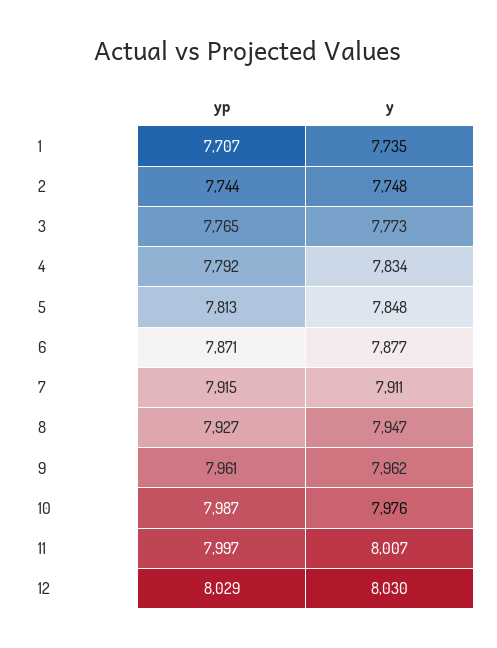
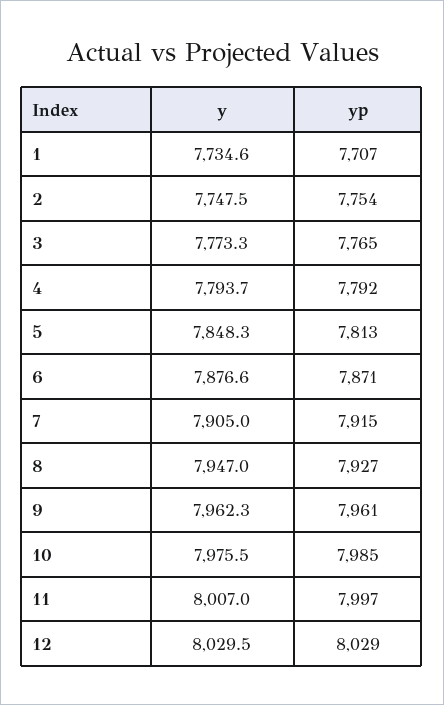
  {
    "yp": {
      "1": 7707,
-     "2": 7744,
+     "2": 7754,
      "3": 7765,
      "4": 7792,
      "5": 7813,
      "6": 7871,
      "7": 7915,
      "8": 7927,
      "9": 7961,
-     "10": 7987,
+     "10": 7985,
      "11": 7997,
      "12": 8029
    },
    "y": {
      "1": 7734.6,
      "2": 7747.5,
      "3": 7773.3,
-     "4": 7834,
+     "4": 7793.7,
      "5": 7848.3,
      "6": 7876.6,
-     "7": 7911,
+     "7": 7905,
      "8": 7947,
      "9": 7962.3,
      "10": 7975.5,
      "11": 8007,
      "12": 8029.5
    }
  }

